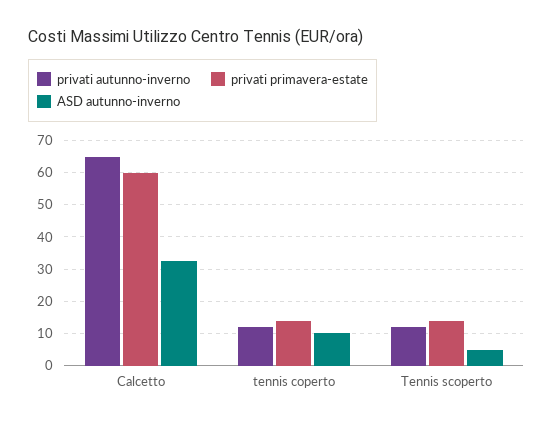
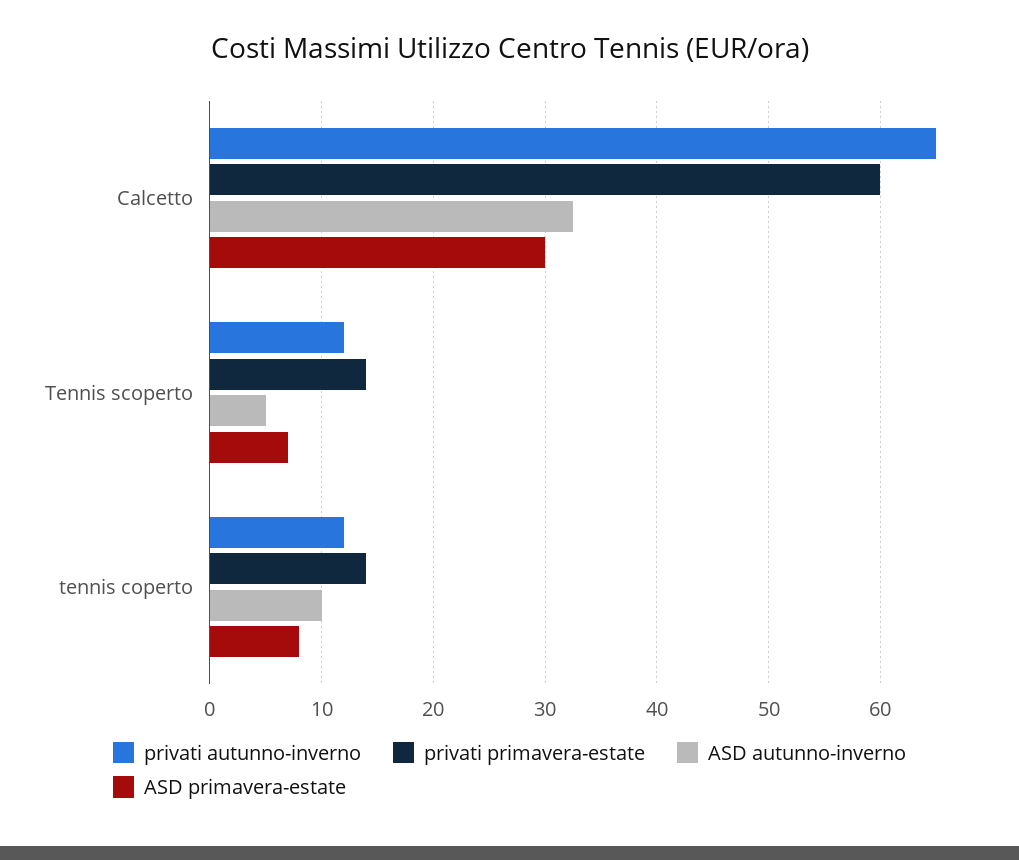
  {
    "privati autunno-inverno": {
      "Calcetto": 65,
      "tennis coperto": 12,
      "Tennis scoperto": 12
    },
    "privati primavera-estate": {
      "Calcetto": 60,
      "tennis coperto": 14,
      "Tennis scoperto": 14
    },
    "ASD autunno-inverno": {
      "Calcetto": 33,
      "tennis coperto": 10,
      "Tennis scoperto": 5
-   }
+   },
+   "ASD primavera-estate": {
+     "Calcetto": 30,
+     "Tennis scoperto": 7,
+     "tennis coperto": 8
+   }
  }

